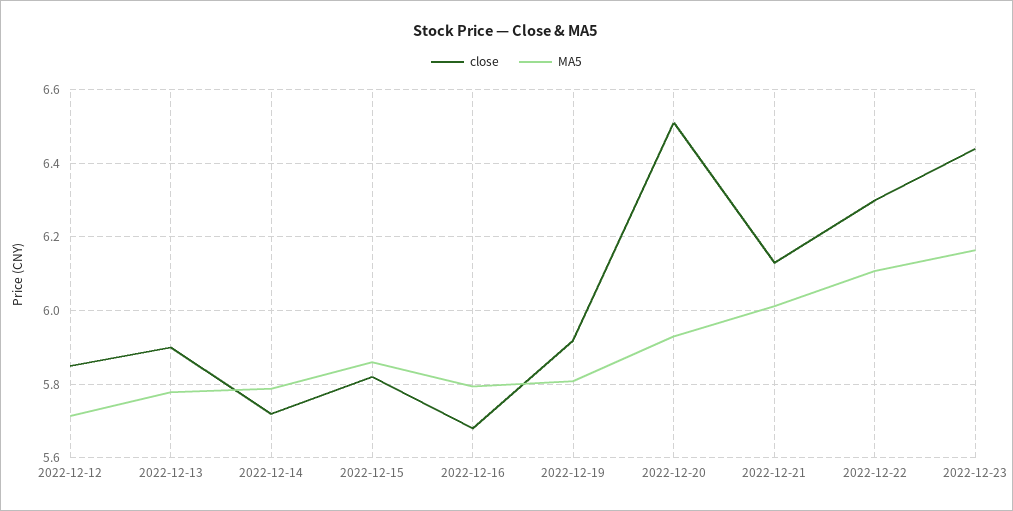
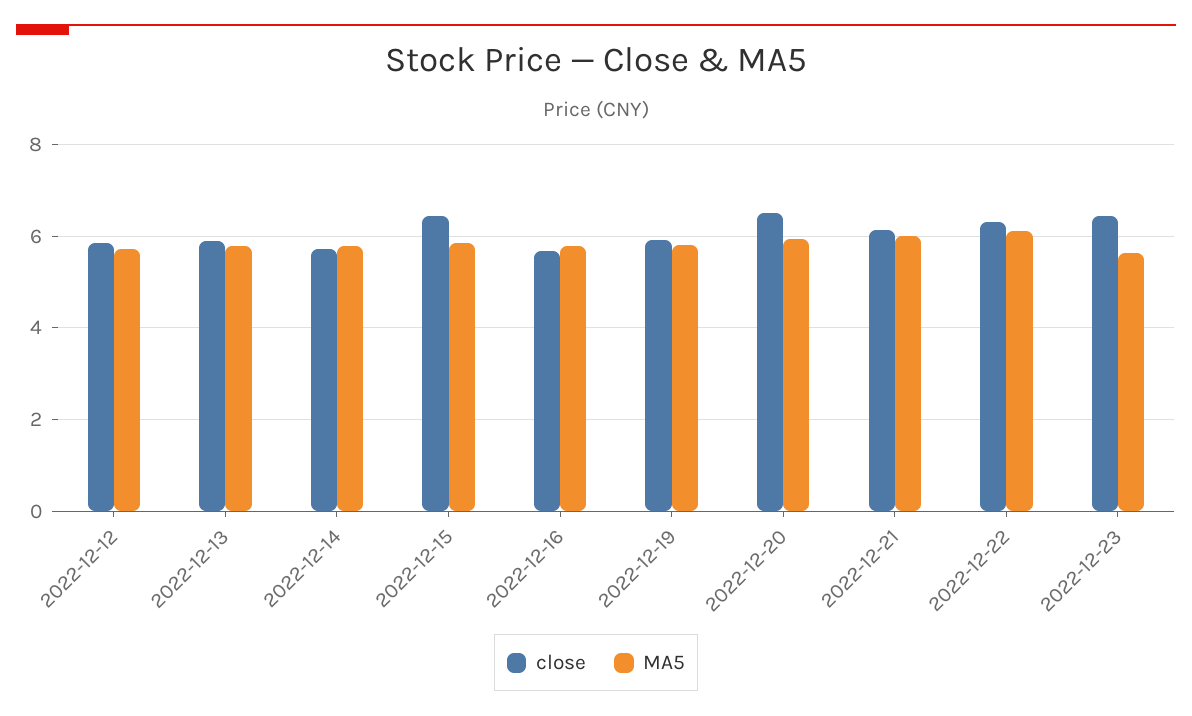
  {
    "close": {
      "2022-12-12": 5.86,
      "2022-12-13": 5.9,
      "2022-12-14": 5.72,
-     "2022-12-15": 5.82,
+     "2022-12-15": 6.4,
      "2022-12-16": 5.68,
      "2022-12-19": 5.92,
      "2022-12-20": 6.52,
      "2022-12-21": 6.14,
      "2022-12-22": 6.3,
      "2022-12-23": 6.44
    },
    "MA5": {
      "2022-12-12": 5.72,
      "2022-12-13": 5.78,
      "2022-12-14": 5.78,
      "2022-12-15": 5.86,
      "2022-12-16": 5.8,
      "2022-12-19": 5.8,
      "2022-12-20": 5.94,
      "2022-12-21": 6.02,
      "2022-12-22": 6.1,
-     "2022-12-23": 6.16
+     "2022-12-23": 5.6
    }
  }

